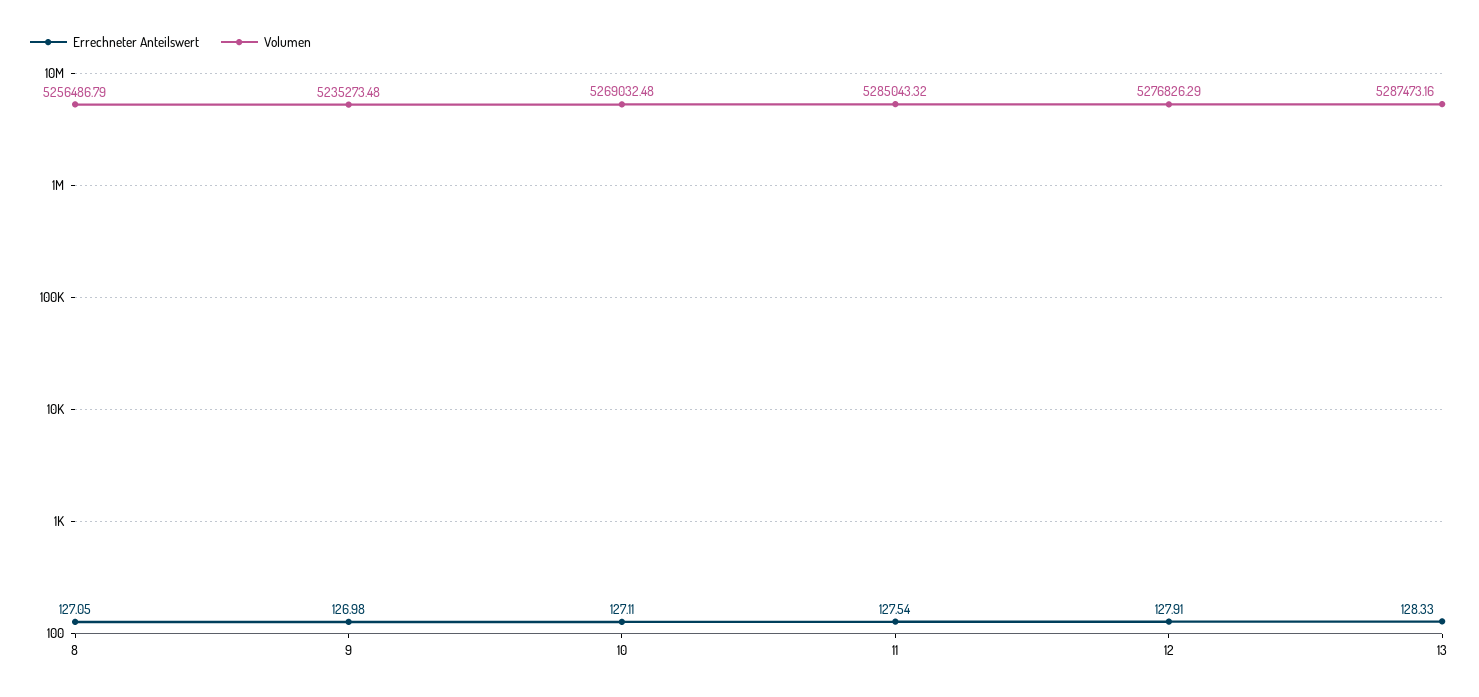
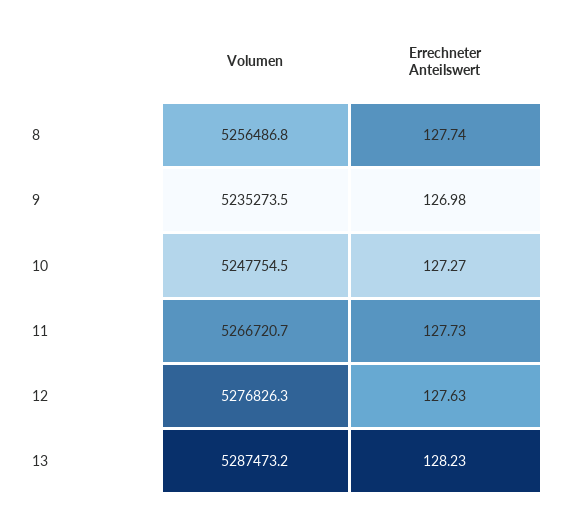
  {
    "Errechneter Anteilswert": {
-     "8": 127.05,
+     "8": 127.74,
      "9": 126.98,
-     "10": 127.11,
+     "10": 127.27,
-     "11": 127.54,
+     "11": 127.73,
-     "12": 127.91,
+     "12": 127.63,
-     "13": 128.33
+     "13": 128.23
    },
    "Volumen": {
      "8": 5256486.79,
      "9": 5235273.48,
-     "10": 5269032.48,
+     "10": 5247754.5,
-     "11": 5285043.32,
+     "11": 5266720.7,
      "12": 5276826.29,
      "13": 5287473.16
    }
  }

